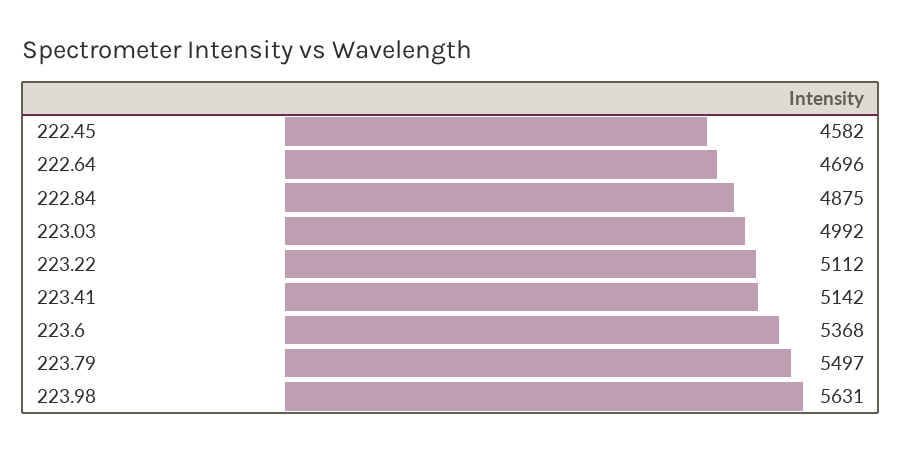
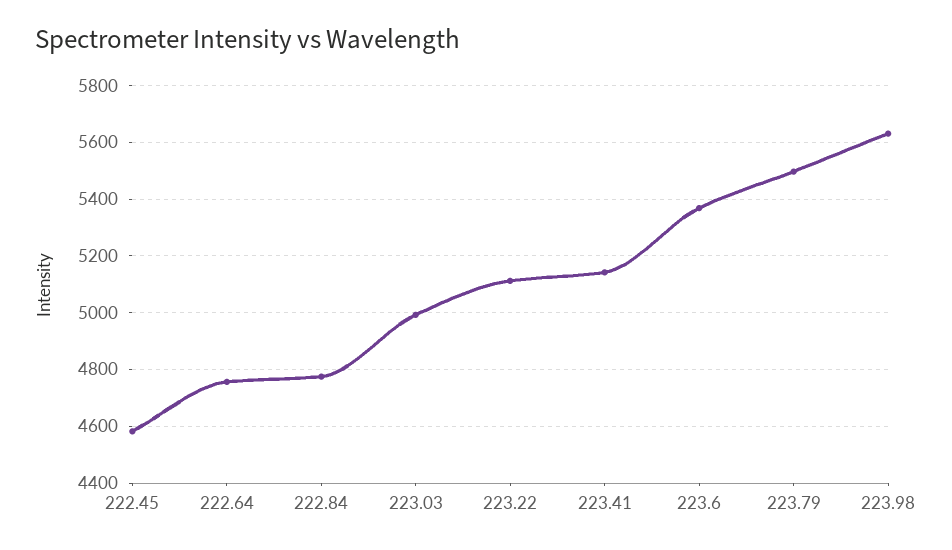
  {
    "222.45": 4582,
-   "222.64": 4696,
+   "222.64": 4750,
-   "222.84": 4875,
+   "222.84": 4775,
    "223.03": 4992,
    "223.22": 5112,
    "223.41": 5142,
    "223.6": 5368,
    "223.79": 5497,
    "223.98": 5631
  }

